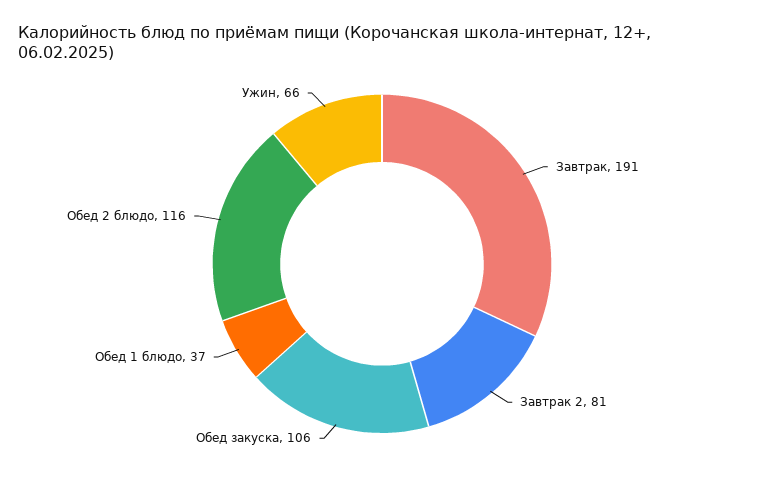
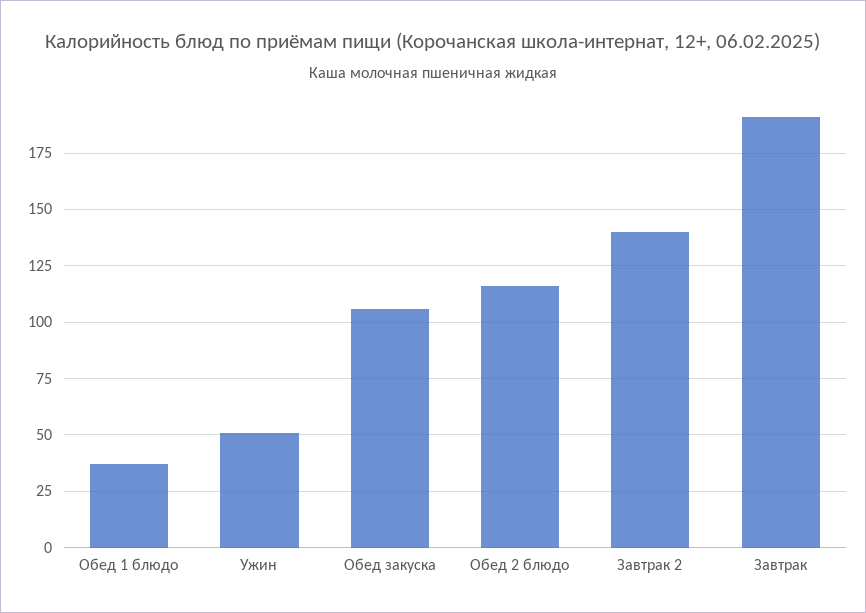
  {
    "Завтрак": 191,
-   "Завтрак 2": 81,
+   "Завтрак 2": 140,
    "Обед закуска": 106,
    "Обед 1 блюдо": 37,
    "Обед 2 блюдо": 116,
-   "Ужин": 66
+   "Ужин": 50
  }

